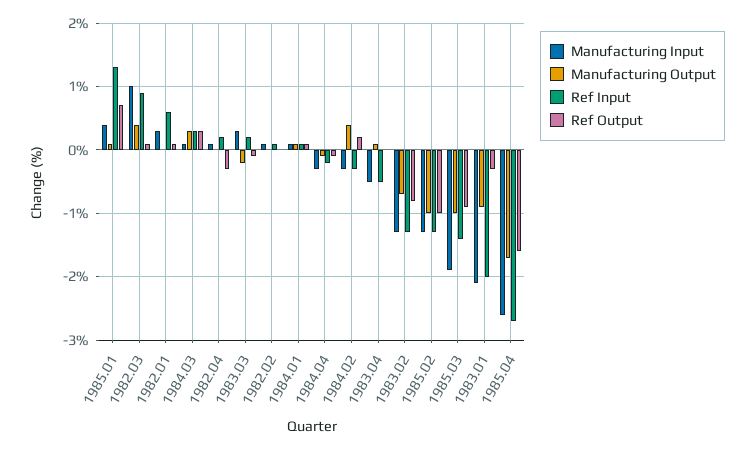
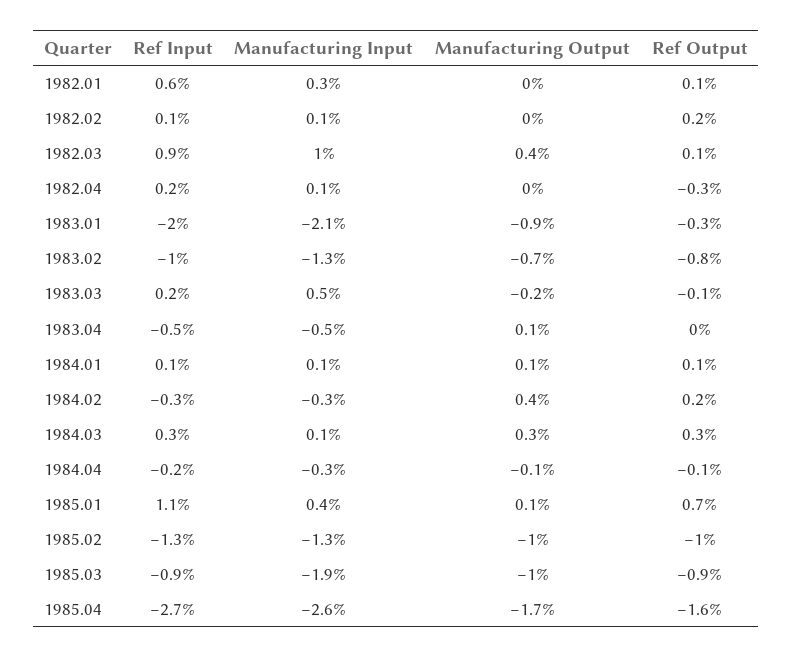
  {
    "Manufacturing Input": {
      "1985.01": 0.4,
      "1982.03": 1,
      "1982.01": 0.3,
      "1984.03": 0.1,
      "1982.04": 0.1,
-     "1983.03": 0.3,
+     "1983.03": 0.5,
      "1982.02": 0.1,
      "1984.01": 0.1,
      "1984.04": -0.3,
      "1984.02": -0.3,
      "1983.04": -0.5,
      "1983.02": -1.3,
      "1985.02": -1.3,
      "1985.03": -1.9,
      "1983.01": -2.1,
      "1985.04": -2.6
    },
    "Manufacturing Output": {
      "1985.01": 0.1,
      "1982.03": 0.4,
      "1982.01": 0,
      "1984.03": 0.3,
      "1982.04": 0,
      "1983.03": -0.2,
      "1982.02": 0,
      "1984.01": 0.1,
      "1984.04": -0.1,
      "1984.02": 0.4,
      "1983.04": 0.1,
      "1983.02": -0.7,
      "1985.02": -1,
      "1985.03": -1,
      "1983.01": -0.9,
      "1985.04": -1.7
    },
    "Ref Input": {
-     "1985.01": 1.3,
+     "1985.01": 1.1,
      "1982.03": 0.9,
      "1982.01": 0.6,
      "1984.03": 0.3,
      "1982.04": 0.2,
      "1983.03": 0.2,
      "1982.02": 0.1,
      "1984.01": 0.1,
      "1984.04": -0.2,
      "1984.02": -0.3,
      "1983.04": -0.5,
-     "1983.02": -1.3,
+     "1983.02": -1,
      "1985.02": -1.3,
-     "1985.03": -1.4,
+     "1985.03": -0.9,
      "1983.01": -2,
      "1985.04": -2.7
    },
    "Ref Output": {
      "1985.01": 0.7,
      "1982.03": 0.1,
      "1982.01": 0.1,
      "1984.03": 0.3,
      "1982.04": -0.3,
      "1983.03": -0.1,
-     "1982.02": 0,
+     "1982.02": 0.2,
      "1984.01": 0.1,
      "1984.04": -0.1,
      "1984.02": 0.2,
      "1983.04": 0,
      "1983.02": -0.8,
      "1985.02": -1,
      "1985.03": -0.9,
      "1983.01": -0.3,
      "1985.04": -1.6
    }
  }

